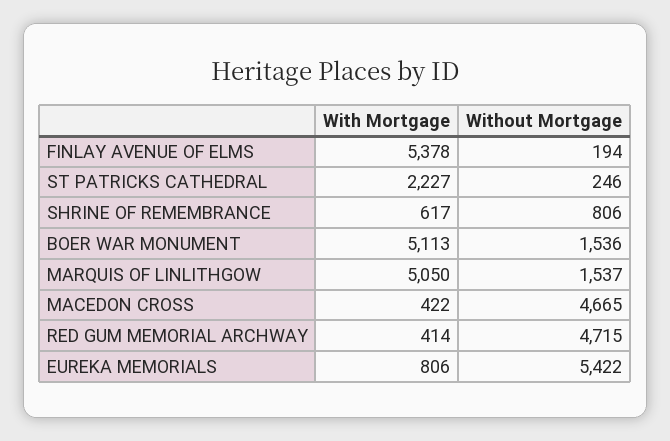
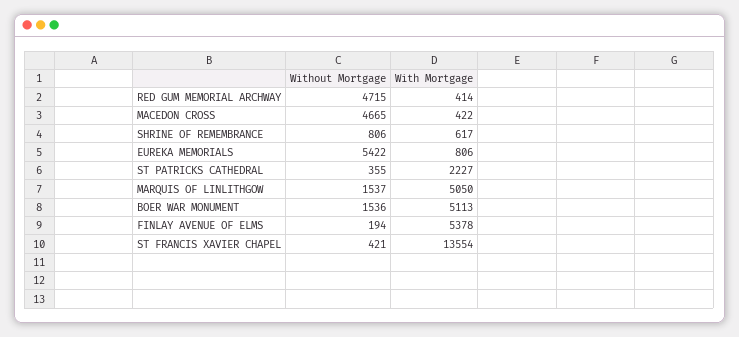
  {
    "With Mortgage": {
      "FINLAY AVENUE OF ELMS": 5378,
      "ST PATRICKS CATHEDRAL": 2227,
      "SHRINE OF REMEMBRANCE": 617,
      "BOER WAR MONUMENT": 5113,
      "MARQUIS OF LINLITHGOW": 5050,
      "MACEDON CROSS": 422,
      "RED GUM MEMORIAL ARCHWAY": 414,
-     "EUREKA MEMORIALS": 806
+     "EUREKA MEMORIALS": 806,
+     "ST FRANCIS XAVIER CHAPEL": 13554
    },
    "Without Mortgage": {
      "FINLAY AVENUE OF ELMS": 194,
-     "ST PATRICKS CATHEDRAL": 246,
+     "ST PATRICKS CATHEDRAL": 355,
      "SHRINE OF REMEMBRANCE": 806,
      "BOER WAR MONUMENT": 1536,
      "MARQUIS OF LINLITHGOW": 1537,
      "MACEDON CROSS": 4665,
      "RED GUM MEMORIAL ARCHWAY": 4715,
-     "EUREKA MEMORIALS": 5422
+     "EUREKA MEMORIALS": 5422,
+     "ST FRANCIS XAVIER CHAPEL": 421
    }
  }

